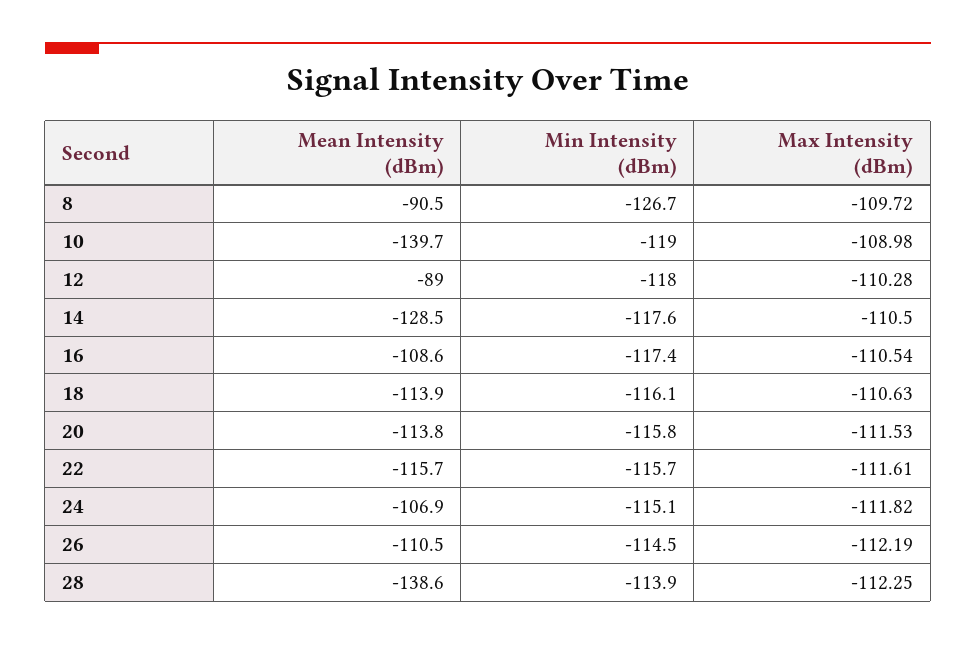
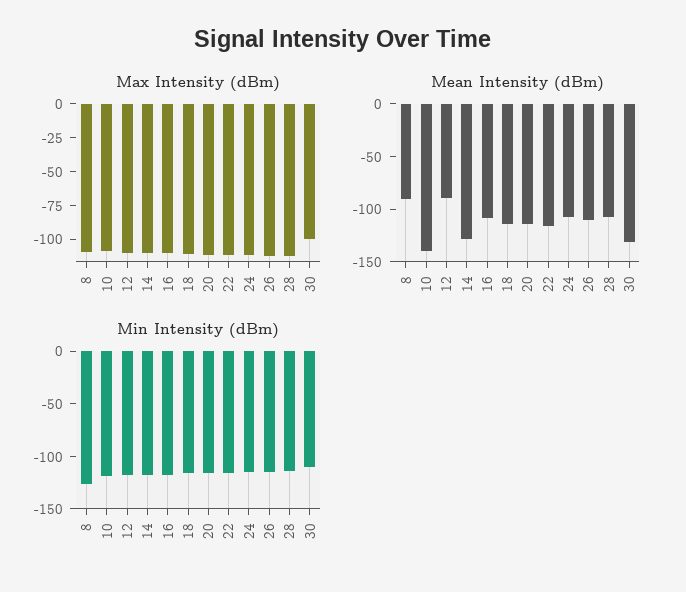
  {
    "Mean Intensity (dBm)": {
      "8": -90.5,
      "10": -139.7,
      "12": -89,
      "14": -128.5,
      "16": -108.6,
      "18": -113.9,
      "20": -113.8,
      "22": -115.7,
      "24": -106.9,
      "26": -110.5,
-     "28": -138.6
+     "28": -110,
+     "30": -130
    },
    "Min Intensity (dBm)": {
      "8": -126.7,
      "10": -119,
      "12": -118,
      "14": -117.6,
      "16": -117.4,
      "18": -116.1,
      "20": -115.8,
      "22": -115.7,
      "24": -115.1,
      "26": -114.5,
-     "28": -113.9
+     "28": -113.9,
+     "30": -110
    },
    "Max Intensity (dBm)": {
      "8": -109.72,
      "10": -108.98,
      "12": -110.28,
      "14": -110.5,
      "16": -110.54,
      "18": -110.63,
      "20": -111.53,
      "22": -111.61,
      "24": -111.82,
      "26": -112.19,
-     "28": -112.25
+     "28": -112.25,
+     "30": -100
    }
  }

